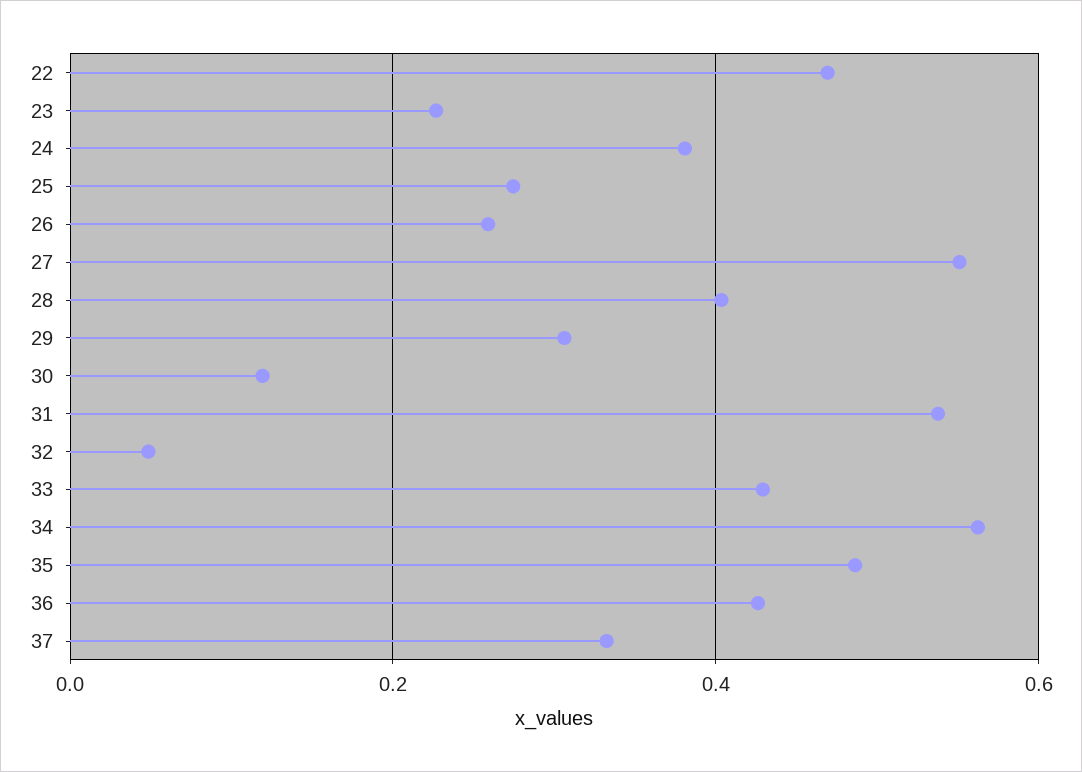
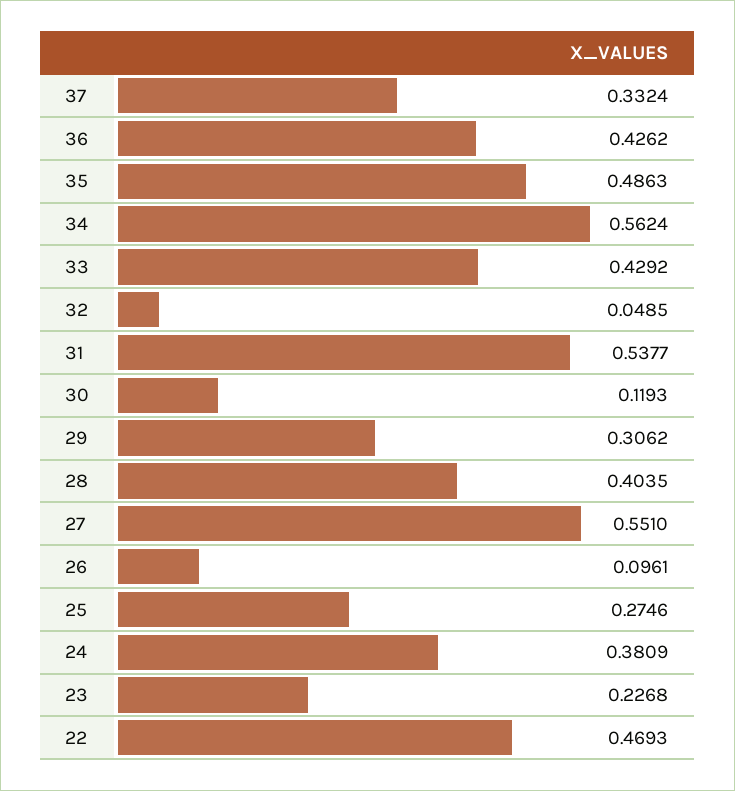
  {
    "22": 0.4693,
    "23": 0.2268,
    "24": 0.3809,
    "25": 0.2746,
-   "26": 0.26,
+   "26": 0.0961,
    "27": 0.551,
    "28": 0.4035,
    "29": 0.3062,
    "30": 0.1193,
    "31": 0.5377,
    "32": 0.0485,
    "33": 0.4292,
    "34": 0.5624,
    "35": 0.4863,
    "36": 0.4262,
    "37": 0.3324
  }

